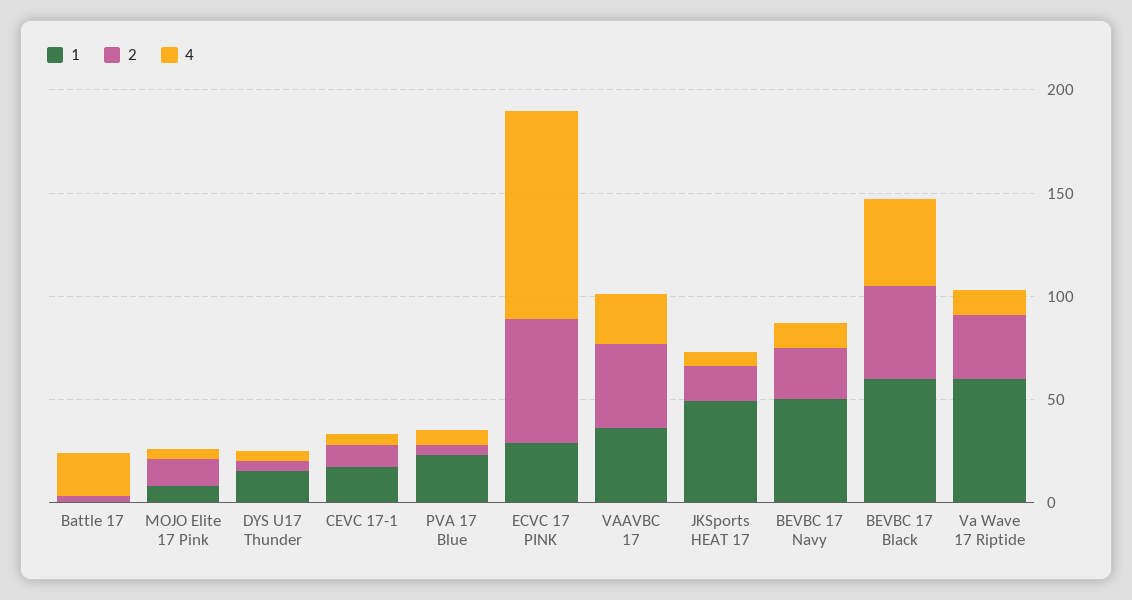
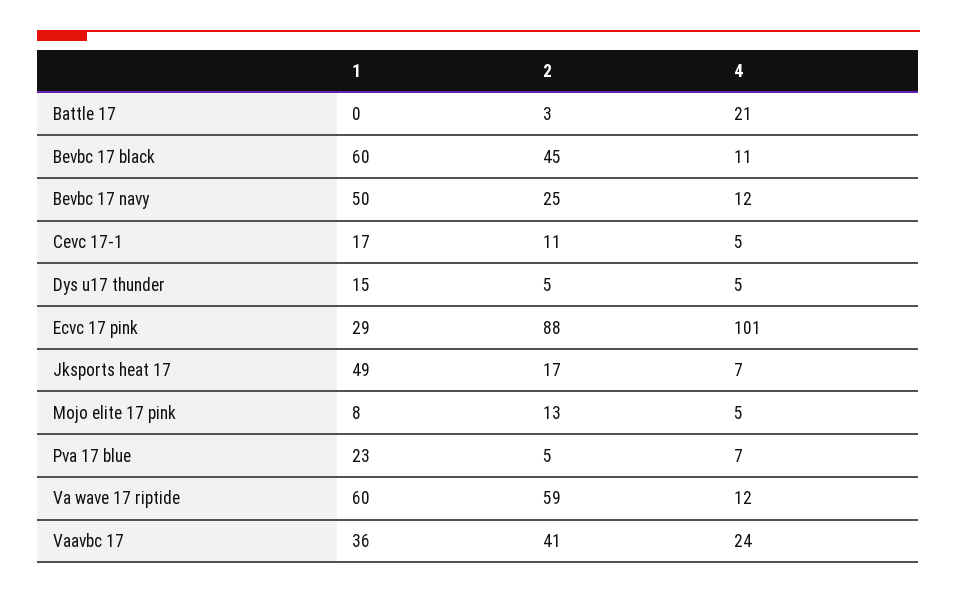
  {
    "1": {
      "Battle 17": 0,
      "MOJO Elite 17 Pink": 8,
      "DYS U17 Thunder": 15,
      "CEVC 17-1": 17,
      "PVA 17 Blue": 23,
      "ECVC 17 PINK": 29,
      "VAAVBC 17": 36,
      "JKSports HEAT 17": 49,
      "BEVBC 17 Navy": 50,
      "BEVBC 17 Black": 60,
      "Va Wave 17 Riptide": 60
    },
    "2": {
      "Battle 17": 3,
      "MOJO Elite 17 Pink": 13,
      "DYS U17 Thunder": 5,
      "CEVC 17-1": 11,
      "PVA 17 Blue": 5,
-     "ECVC 17 PINK": 60,
+     "ECVC 17 PINK": 88,
      "VAAVBC 17": 41,
      "JKSports HEAT 17": 17,
      "BEVBC 17 Navy": 25,
      "BEVBC 17 Black": 45,
-     "Va Wave 17 Riptide": 30
+     "Va Wave 17 Riptide": 59
    },
    "4": {
      "Battle 17": 21,
      "MOJO Elite 17 Pink": 5,
      "DYS U17 Thunder": 5,
      "CEVC 17-1": 5,
      "PVA 17 Blue": 7,
      "ECVC 17 PINK": 101,
      "VAAVBC 17": 24,
      "JKSports HEAT 17": 7,
      "BEVBC 17 Navy": 12,
-     "BEVBC 17 Black": 40,
+     "BEVBC 17 Black": 11,
      "Va Wave 17 Riptide": 12
    }
  }

